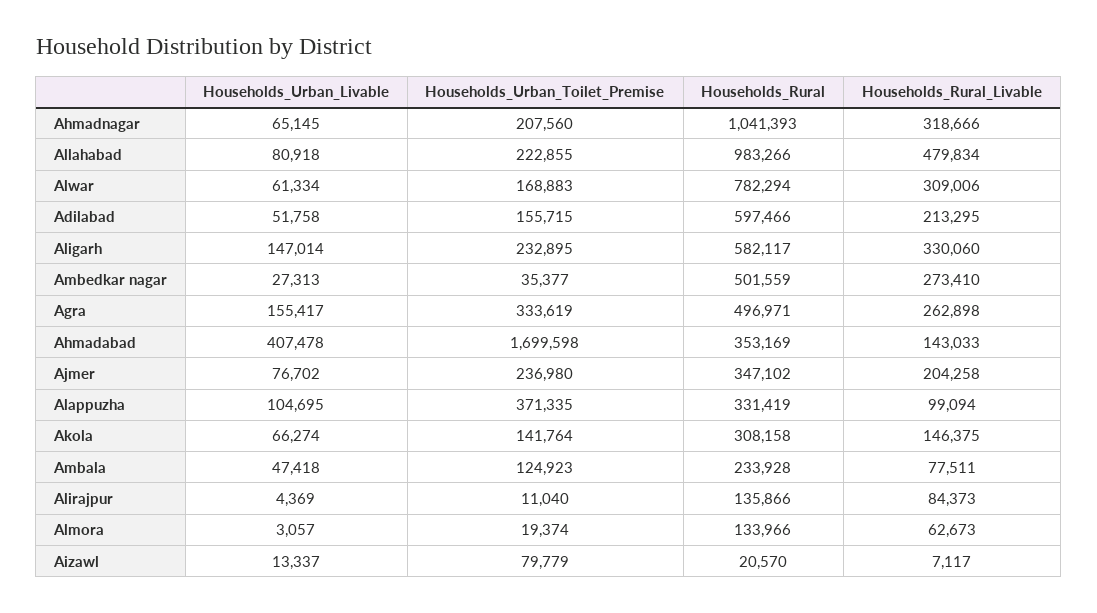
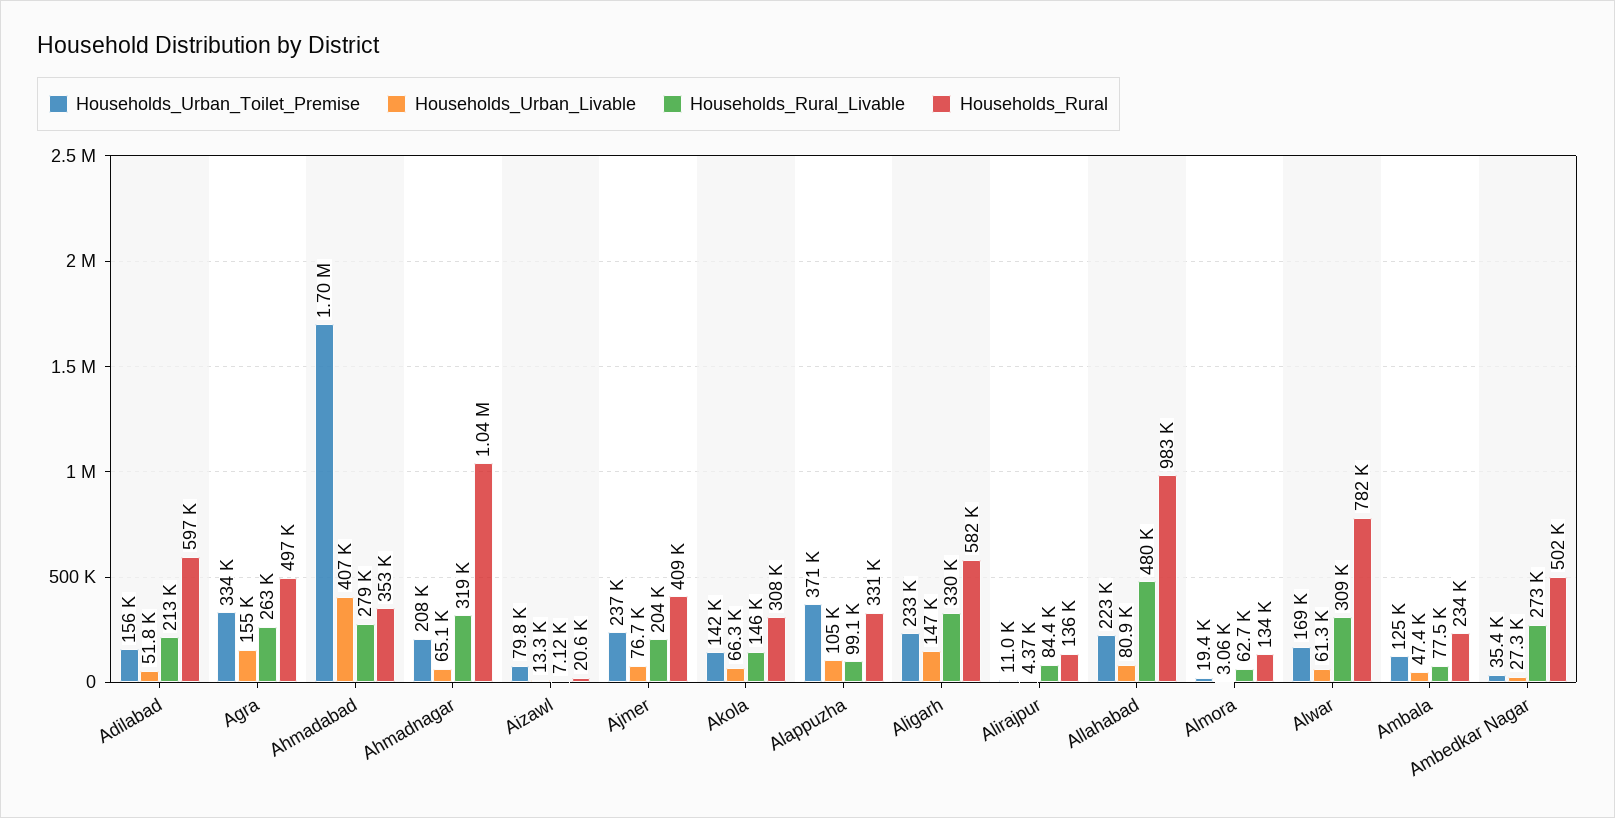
  {
    "Households_Urban_Livable": {
      "Ahmadnagar": 65145,
      "Allahabad": 80918,
      "Alwar": 61334,
      "Adilabad": 51758,
      "Aligarh": 147014,
      "Ambedkar nagar": 27313,
      "Agra": 155417,
      "Ahmadabad": 407478,
      "Ajmer": 76702,
      "Alappuzha": 104695,
      "Akola": 66274,
      "Ambala": 47418,
      "Alirajpur": 4369,
      "Almora": 3057,
      "Aizawl": 13337
    },
    "Households_Urban_Toilet_Premise": {
      "Ahmadnagar": 207560,
      "Allahabad": 222855,
      "Alwar": 168883,
      "Adilabad": 155715,
      "Aligarh": 232895,
      "Ambedkar nagar": 35377,
      "Agra": 333619,
      "Ahmadabad": 1699598,
      "Ajmer": 236980,
      "Alappuzha": 371335,
      "Akola": 141764,
      "Ambala": 124923,
      "Alirajpur": 11040,
      "Almora": 19374,
      "Aizawl": 79779
    },
    "Households_Rural": {
      "Ahmadnagar": 1041393,
      "Allahabad": 983266,
      "Alwar": 782294,
      "Adilabad": 597466,
      "Aligarh": 582117,
      "Ambedkar nagar": 501559,
      "Agra": 496971,
      "Ahmadabad": 353169,
-     "Ajmer": 347102,
+     "Ajmer": 409000,
      "Alappuzha": 331419,
      "Akola": 308158,
      "Ambala": 233928,
      "Alirajpur": 135866,
      "Almora": 133966,
      "Aizawl": 20570
    },
    "Households_Rural_Livable": {
      "Ahmadnagar": 318666,
      "Allahabad": 479834,
      "Alwar": 309006,
      "Adilabad": 213295,
      "Aligarh": 330060,
      "Ambedkar nagar": 273410,
      "Agra": 262898,
-     "Ahmadabad": 143033,
+     "Ahmadabad": 279000,
      "Ajmer": 204258,
      "Alappuzha": 99094,
      "Akola": 146375,
      "Ambala": 77511,
      "Alirajpur": 84373,
      "Almora": 62673,
      "Aizawl": 7117
    }
  }

